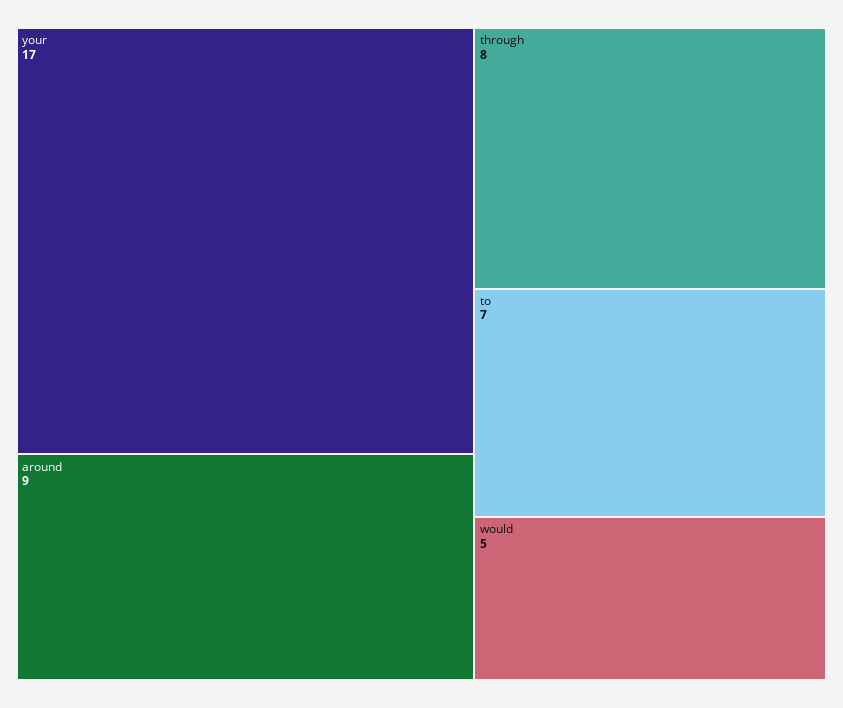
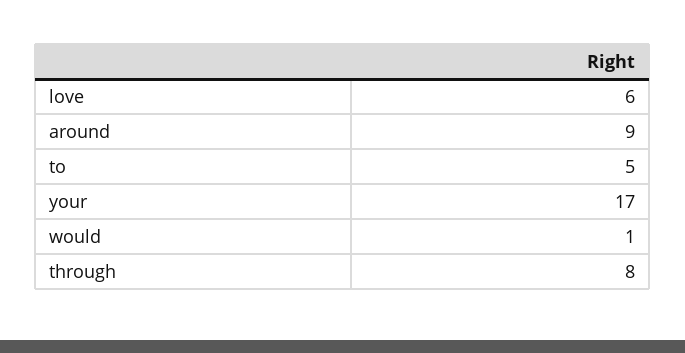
  {
    "your": 17,
    "around": 9,
    "through": 8,
-   "to": 7,
+   "to": 5,
-   "would": 5
+   "would": 1,
+   "love": 6
  }

